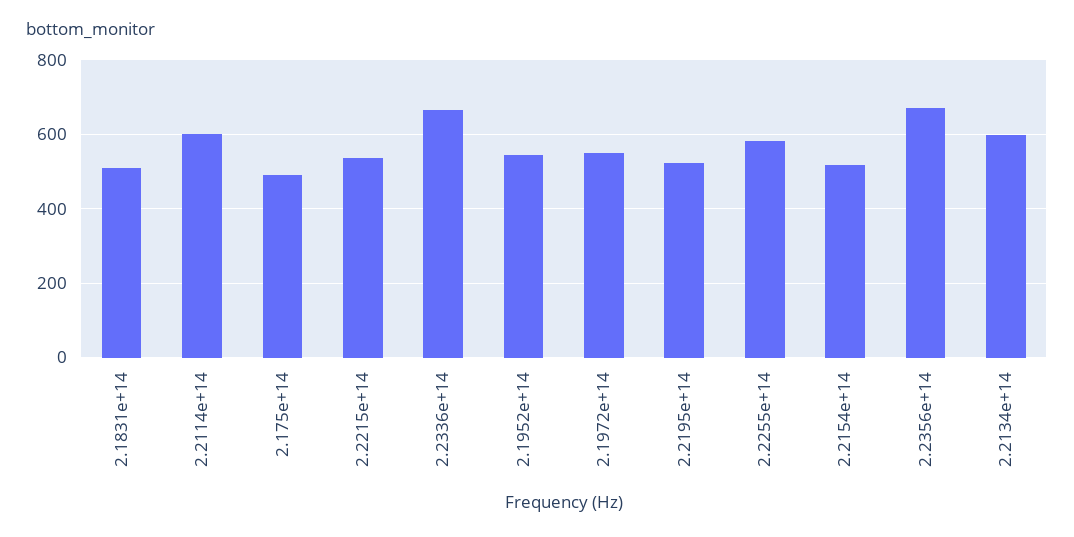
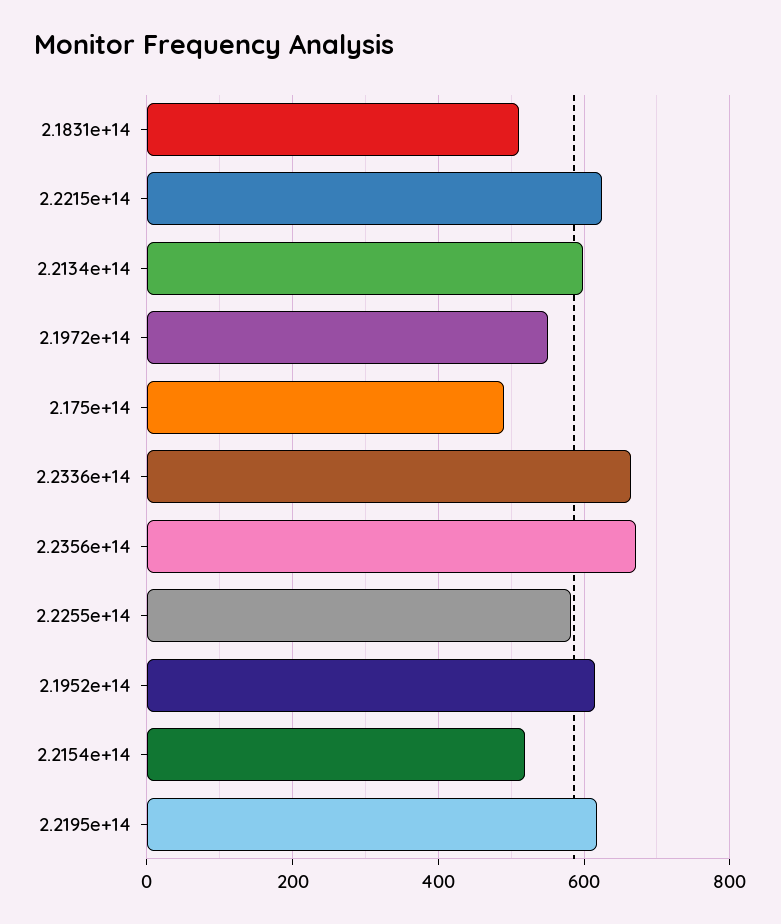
  {
    "2.1831e+14": 520,
-   "2.2114e+14": 600,
    "2.175e+14": 480,
-   "2.2215e+14": 540,
+   "2.2215e+14": 620,
    "2.2336e+14": 660,
-   "2.1952e+14": 540,
+   "2.1952e+14": 620,
    "2.1972e+14": 560,
-   "2.2195e+14": 520,
+   "2.2195e+14": 620,
    "2.2255e+14": 580,
    "2.2154e+14": 520,
    "2.2356e+14": 680,
    "2.2134e+14": 600
  }

